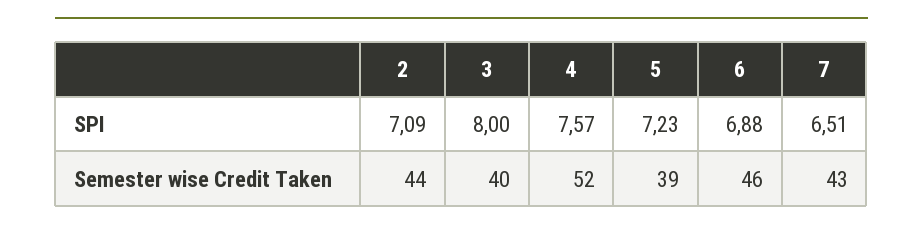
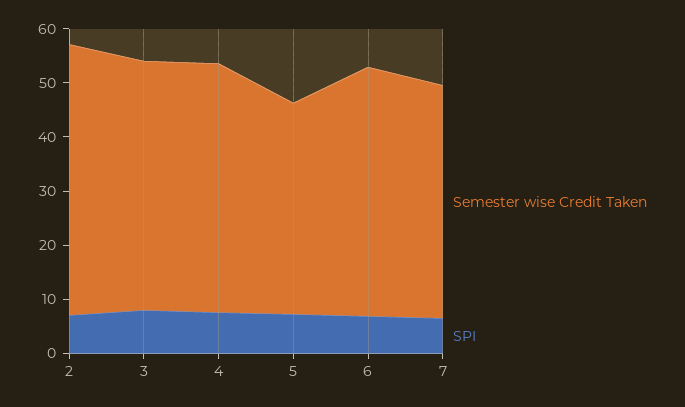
  {
    "SPI": {
      "2": 7.09,
      "3": 8,
      "4": 7.57,
      "5": 7.23,
      "6": 6.88,
      "7": 6.51
    },
    "Semester wise Credit Taken": {
-     "2": 44,
+     "2": 50,
-     "3": 40,
+     "3": 46,
-     "4": 52,
+     "4": 46,
      "5": 39,
      "6": 46,
      "7": 43
    }
  }

